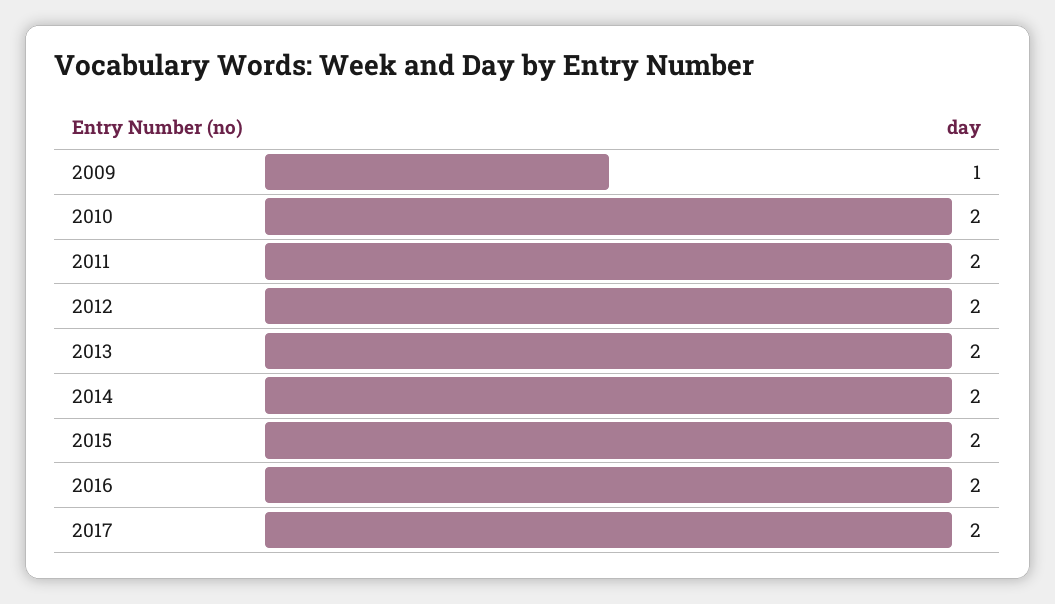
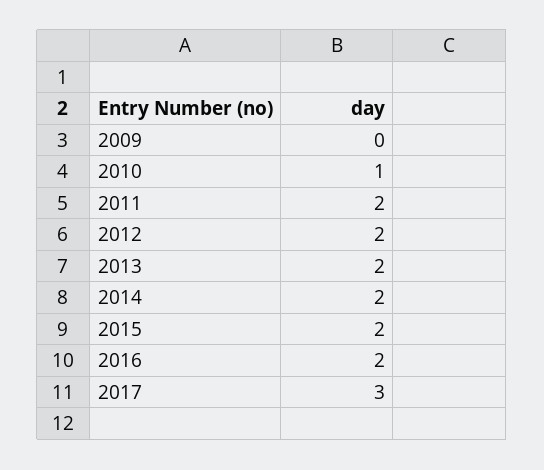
  {
-   "2009": 1,
+   "2009": 0,
-   "2010": 2,
+   "2010": 1,
    "2011": 2,
    "2012": 2,
    "2013": 2,
    "2014": 2,
    "2015": 2,
    "2016": 2,
-   "2017": 2
+   "2017": 3
  }

